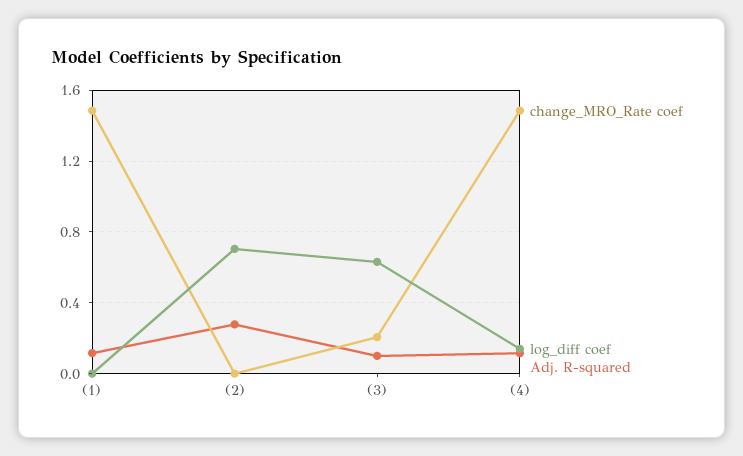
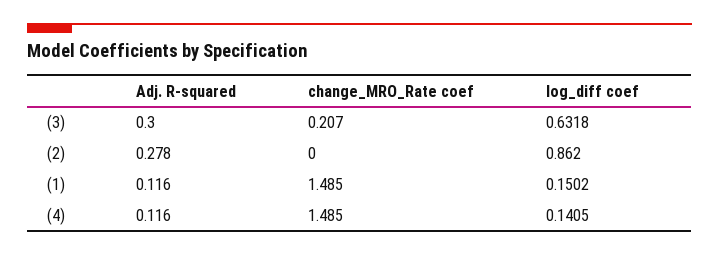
  {
    "change_MRO_Rate coef": {
      "(1)": 1.485,
      "(2)": 0,
      "(3)": 0.207,
      "(4)": 1.485
    },
    "log_diff coef": {
-     "(1)": 0,
+     "(1)": 0.1502,
-     "(2)": 0.7,
+     "(2)": 0.862,
      "(3)": 0.6318,
      "(4)": 0.1405
    },
    "Adj. R-squared": {
      "(1)": 0.116,
      "(2)": 0.278,
-     "(3)": 0.1,
+     "(3)": 0.3,
      "(4)": 0.116
    }
  }

